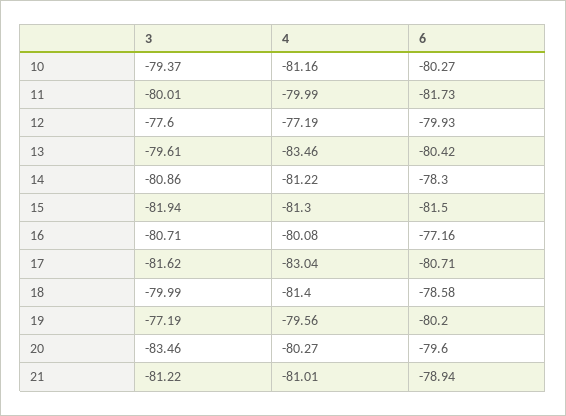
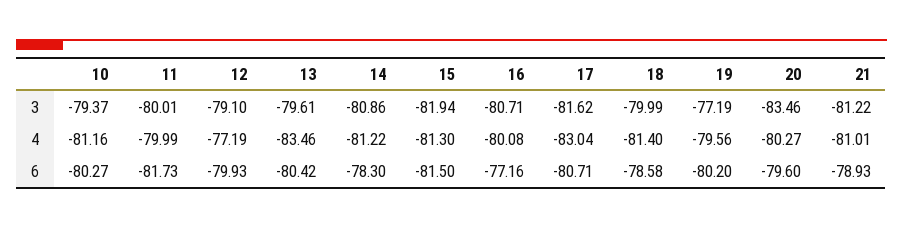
  {
    "3": {
      "10": -79.37,
      "11": -80.01,
-     "12": -77.6,
+     "12": -79.1,
      "13": -79.61,
      "14": -80.86,
      "15": -81.94,
      "16": -80.71,
      "17": -81.62,
      "18": -79.99,
      "19": -77.19,
      "20": -83.46,
      "21": -81.22
    },
    "4": {
      "10": -81.16,
      "11": -79.99,
      "12": -77.19,
      "13": -83.46,
      "14": -81.22,
      "15": -81.3,
      "16": -80.08,
      "17": -83.04,
      "18": -81.4,
      "19": -79.56,
      "20": -80.27,
      "21": -81.01
    },
    "6": {
      "10": -80.27,
      "11": -81.73,
      "12": -79.93,
      "13": -80.42,
      "14": -78.3,
      "15": -81.5,
      "16": -77.16,
      "17": -80.71,
      "18": -78.58,
      "19": -80.2,
      "20": -79.6,
-     "21": -78.94
+     "21": -78.93
    }
  }

